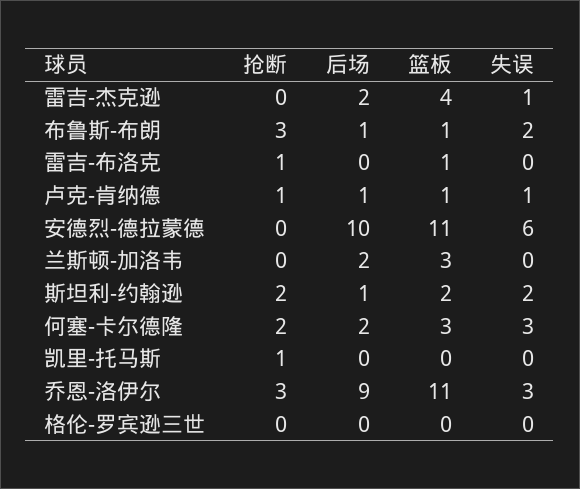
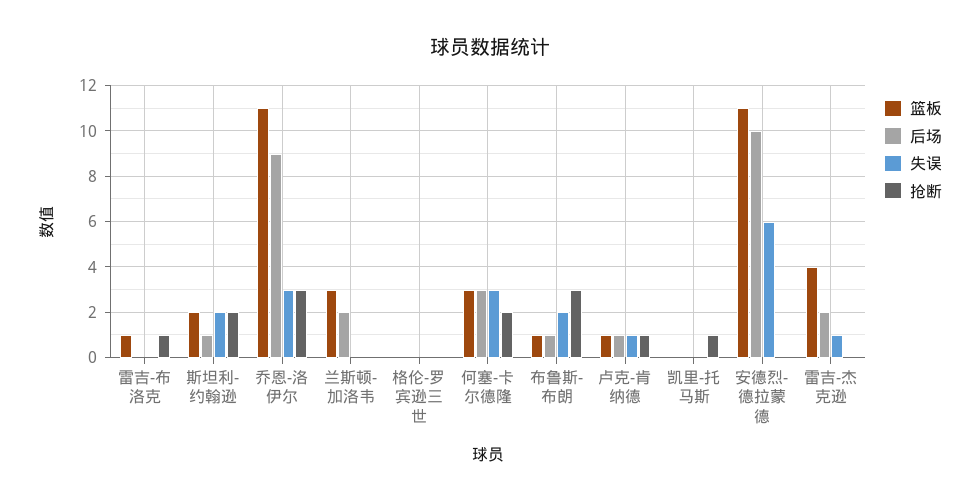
  {
    "抢断": {
      "雷吉-杰克逊": 0,
      "布鲁斯-布朗": 3,
      "雷吉-布洛克": 1,
      "卢克-肯纳德": 1,
      "安德烈-德拉蒙德": 0,
      "兰斯顿-加洛韦": 0,
      "斯坦利-约翰逊": 2,
      "何塞-卡尔德隆": 2,
      "凯里-托马斯": 1,
      "乔恩-洛伊尔": 3,
      "格伦-罗宾逊三世": 0
    },
    "后场": {
      "雷吉-杰克逊": 2,
      "布鲁斯-布朗": 1,
      "雷吉-布洛克": 0,
      "卢克-肯纳德": 1,
      "安德烈-德拉蒙德": 10,
      "兰斯顿-加洛韦": 2,
      "斯坦利-约翰逊": 1,
-     "何塞-卡尔德隆": 2,
+     "何塞-卡尔德隆": 3,
      "凯里-托马斯": 0,
      "乔恩-洛伊尔": 9,
      "格伦-罗宾逊三世": 0
    },
    "篮板": {
      "雷吉-杰克逊": 4,
      "布鲁斯-布朗": 1,
      "雷吉-布洛克": 1,
      "卢克-肯纳德": 1,
      "安德烈-德拉蒙德": 11,
      "兰斯顿-加洛韦": 3,
      "斯坦利-约翰逊": 2,
      "何塞-卡尔德隆": 3,
      "凯里-托马斯": 0,
      "乔恩-洛伊尔": 11,
      "格伦-罗宾逊三世": 0
    },
    "失误": {
      "雷吉-杰克逊": 1,
      "布鲁斯-布朗": 2,
      "雷吉-布洛克": 0,
      "卢克-肯纳德": 1,
      "安德烈-德拉蒙德": 6,
      "兰斯顿-加洛韦": 0,
      "斯坦利-约翰逊": 2,
      "何塞-卡尔德隆": 3,
      "凯里-托马斯": 0,
      "乔恩-洛伊尔": 3,
      "格伦-罗宾逊三世": 0
    }
  }

